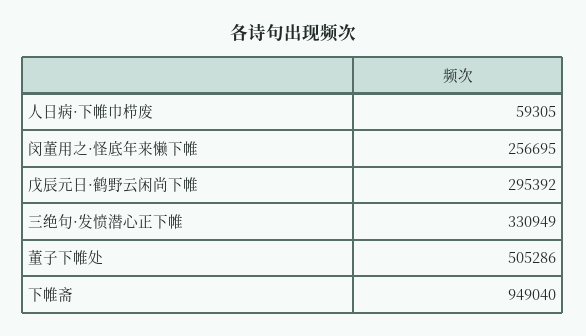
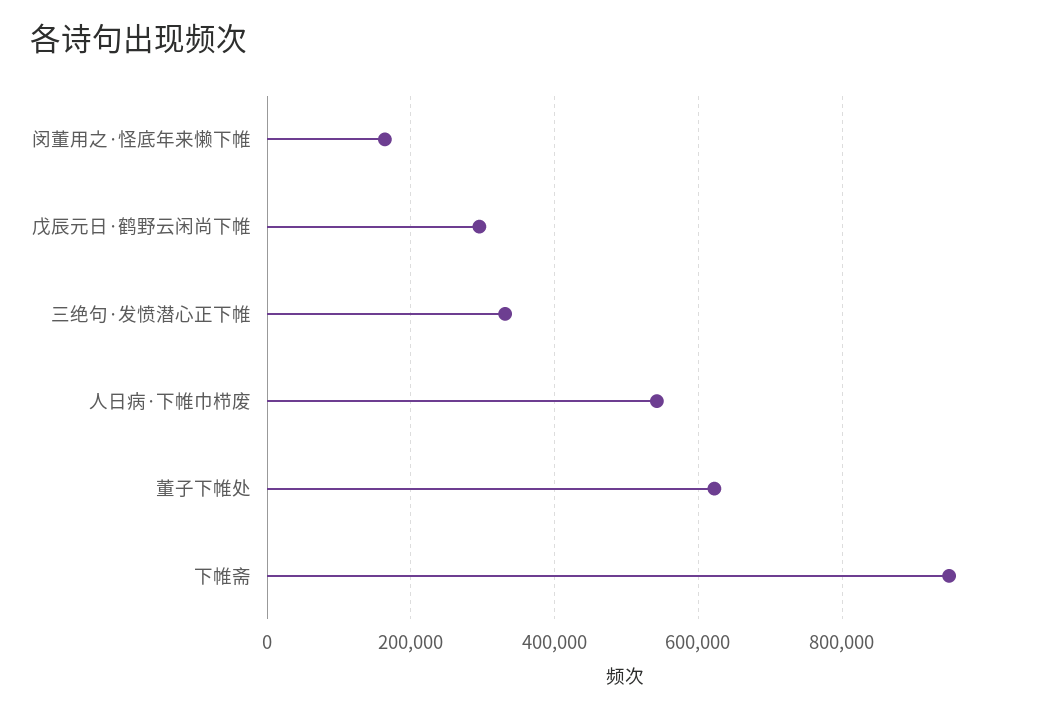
  {
-   "人日病·下帷巾栉废": 59305,
+   "人日病·下帷巾栉废": 540000,
-   "闵董用之·怪底年来懒下帷": 256695,
+   "闵董用之·怪底年来懒下帷": 160000,
    "戊辰元日·鹤野云闲尚下帷": 295392,
    "三绝句·发愤潜心正下帷": 330949,
-   "董子下帷处": 505286,
+   "董子下帷处": 620000,
    "下帷斋": 949040
  }

